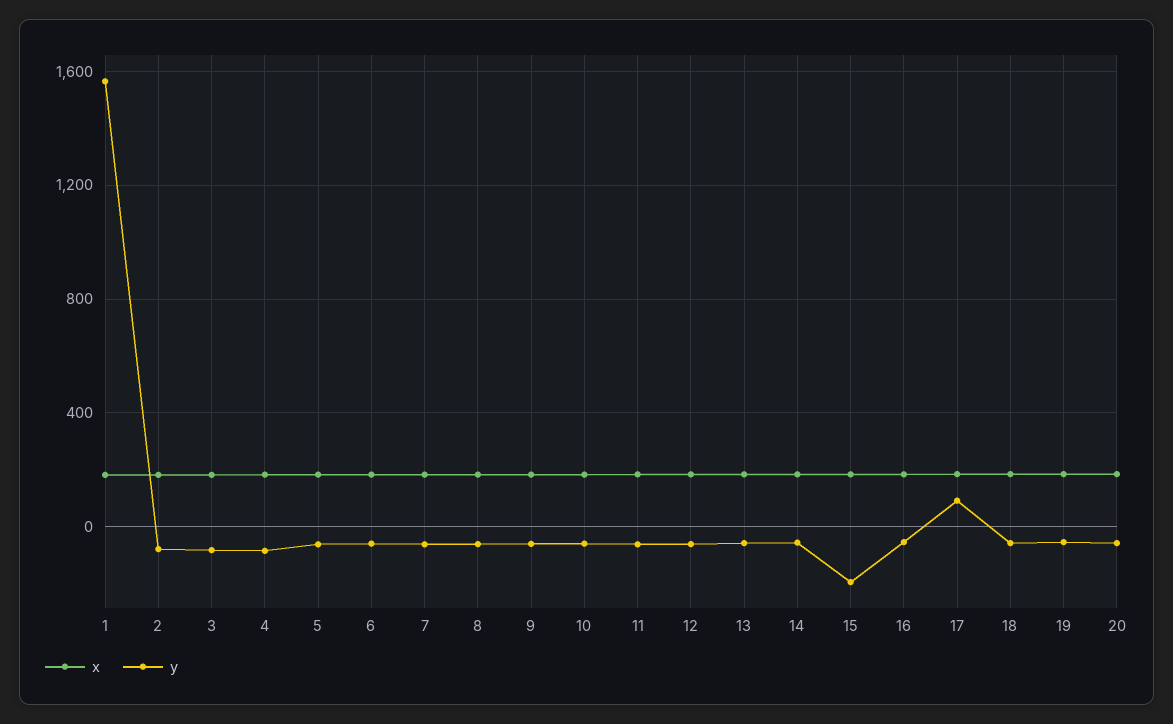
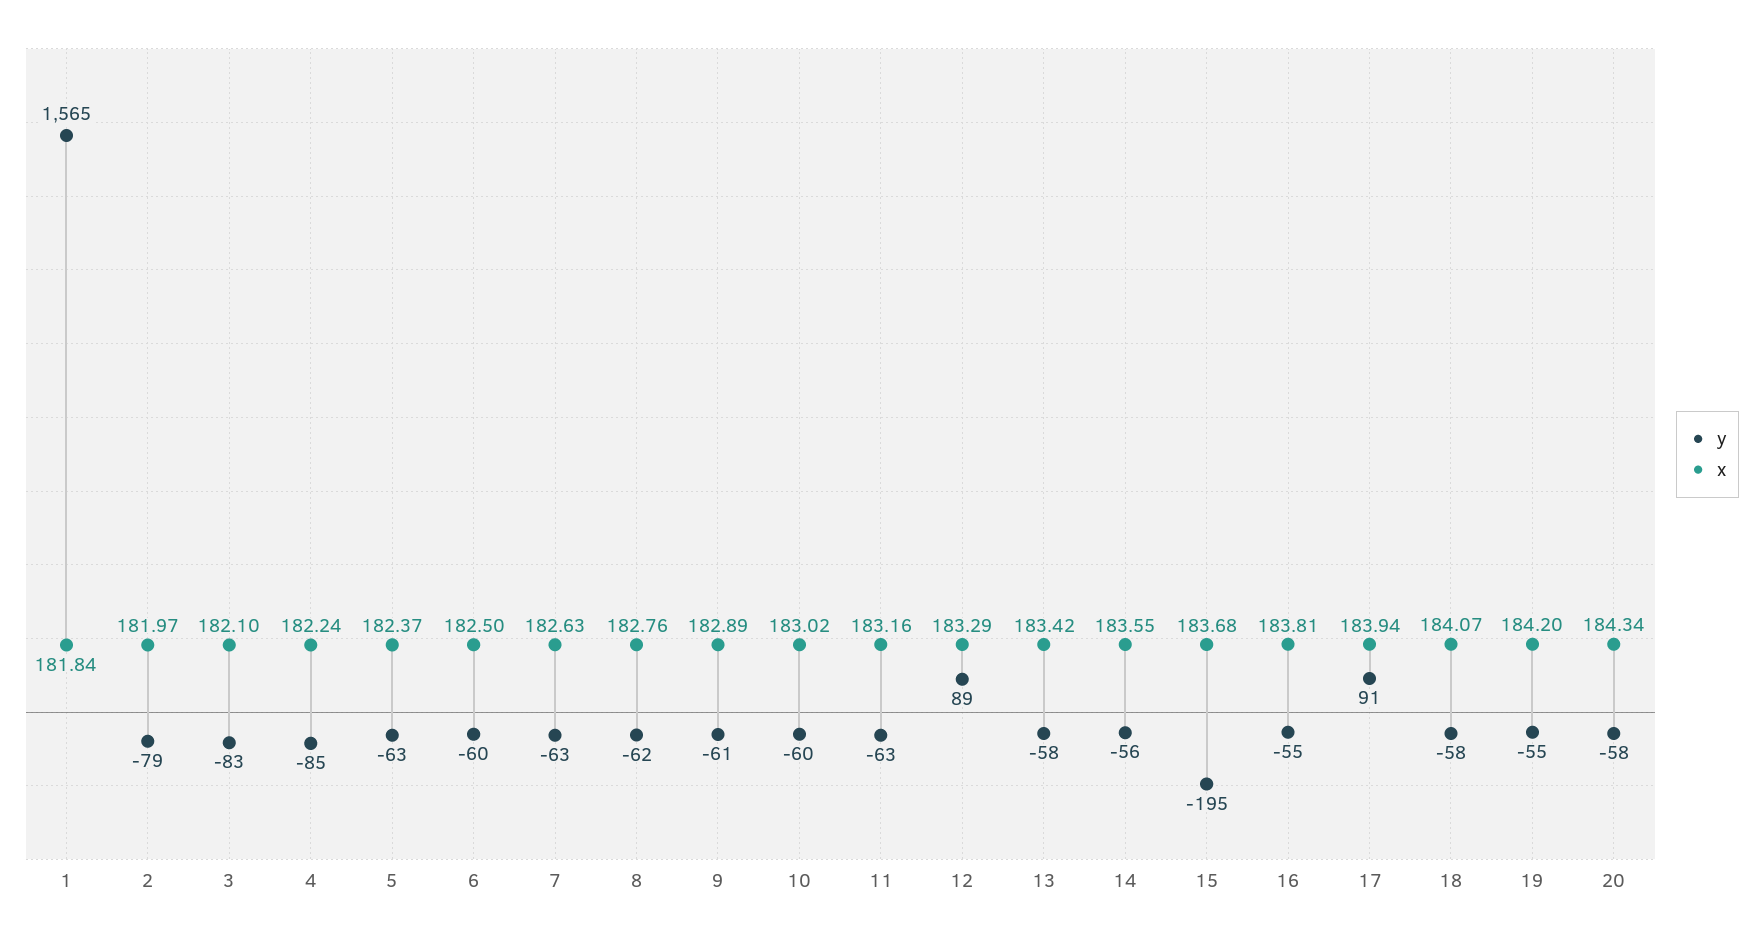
  {
    "x": {
      "1": 181.84,
      "2": 181.97,
      "3": 182.1,
      "4": 182.24,
      "5": 182.37,
      "6": 182.5,
      "7": 182.63,
      "8": 182.76,
      "9": 182.89,
      "10": 183.02,
      "11": 183.16,
      "12": 183.29,
      "13": 183.42,
      "14": 183.55,
      "15": 183.68,
      "16": 183.81,
      "17": 183.94,
      "18": 184.07,
      "19": 184.2,
      "20": 184.34
    },
    "y": {
      "1": 1565,
      "2": -79,
      "3": -83,
      "4": -85,
      "5": -63,
      "6": -60,
      "7": -63,
      "8": -62,
      "9": -61,
      "10": -60,
      "11": -63,
-     "12": -50,
+     "12": 89,
      "13": -58,
      "14": -56,
      "15": -195,
      "16": -55,
      "17": 91,
      "18": -58,
      "19": -55,
      "20": -58
    }
  }

